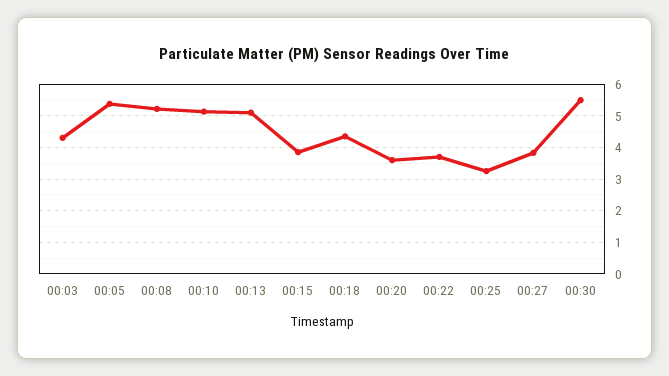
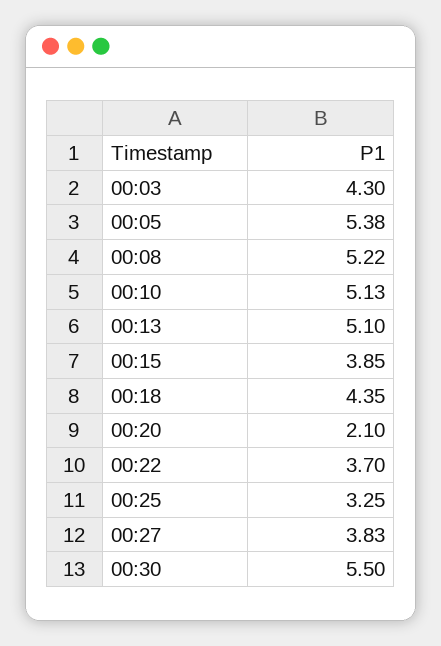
  {
    "00:03": 4.3,
    "00:05": 5.38,
    "00:08": 5.22,
    "00:10": 5.13,
    "00:13": 5.1,
    "00:15": 3.85,
    "00:18": 4.35,
-   "00:20": 3.6,
+   "00:20": 2.1,
    "00:22": 3.7,
    "00:25": 3.25,
    "00:27": 3.83,
    "00:30": 5.5
  }

